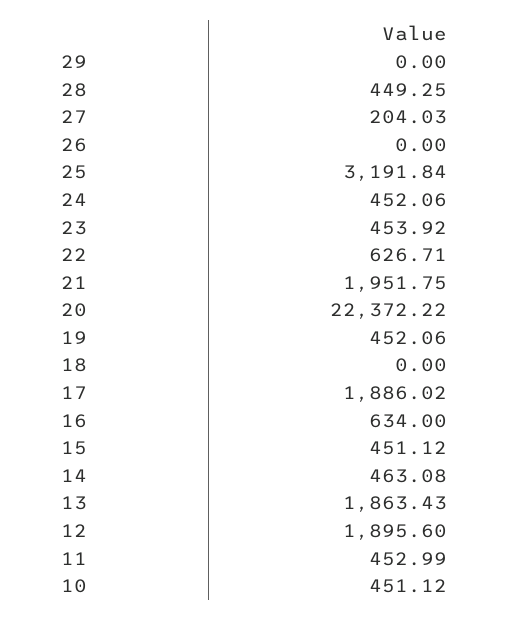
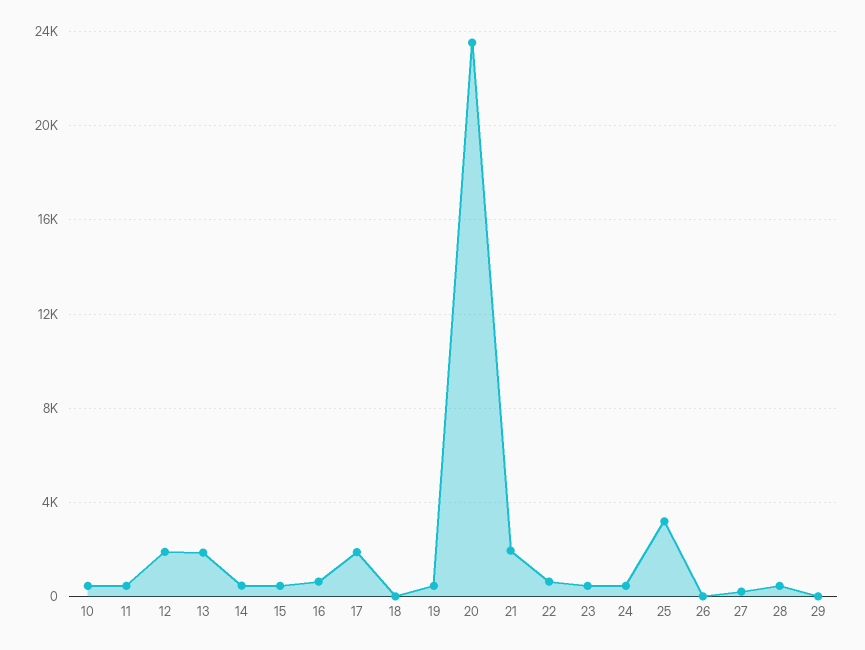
  {
    "29": 0,
    "28": 449.25,
    "27": 204.03,
    "26": 0,
    "25": 3191.84,
    "24": 452.06,
    "23": 453.92,
    "22": 626.71,
    "21": 1951.75,
-   "20": 22372.22,
+   "20": 23500,
    "19": 452.06,
    "18": 0,
    "17": 1886.02,
    "16": 634,
    "15": 451.12,
    "14": 463.08,
    "13": 1863.43,
    "12": 1895.6,
    "11": 452.99,
    "10": 451.12
  }

